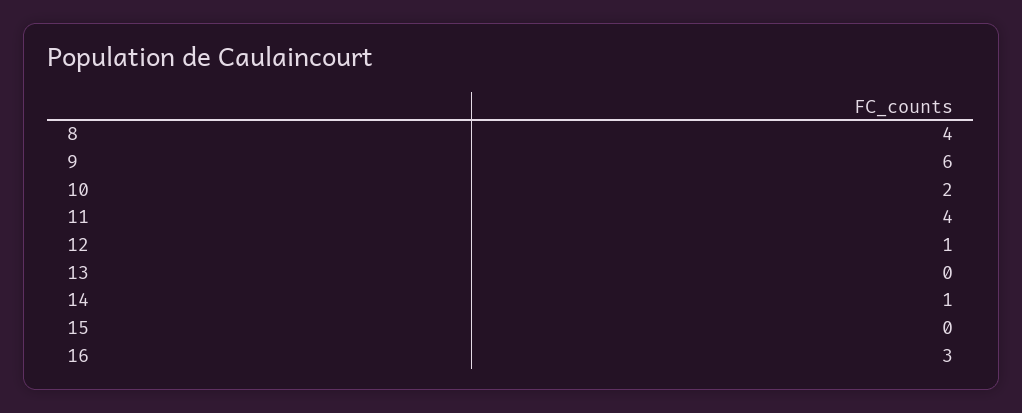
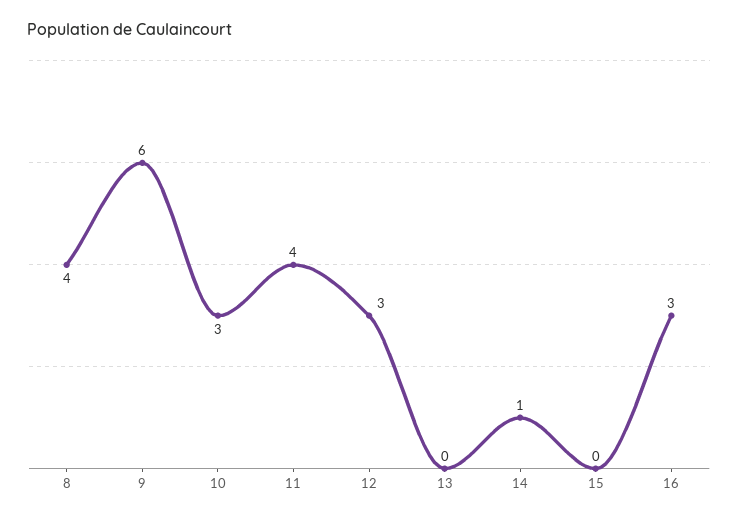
  {
    "8": 4,
    "9": 6,
-   "10": 2,
+   "10": 3,
    "11": 4,
-   "12": 1,
+   "12": 3,
    "13": 0,
    "14": 1,
    "15": 0,
    "16": 3
  }

